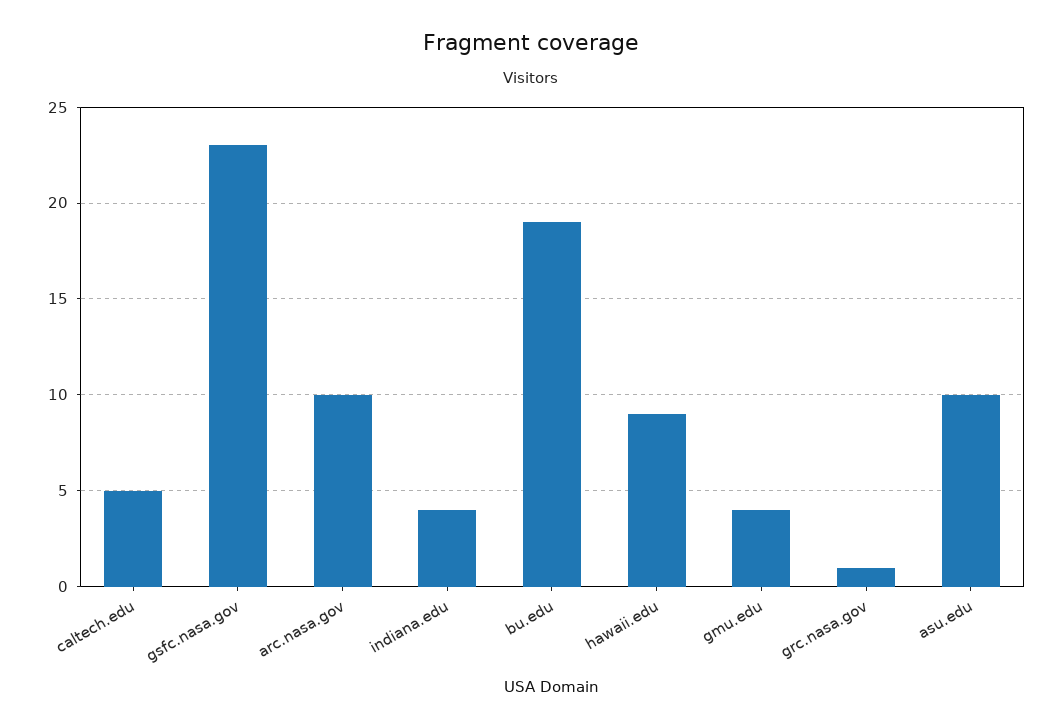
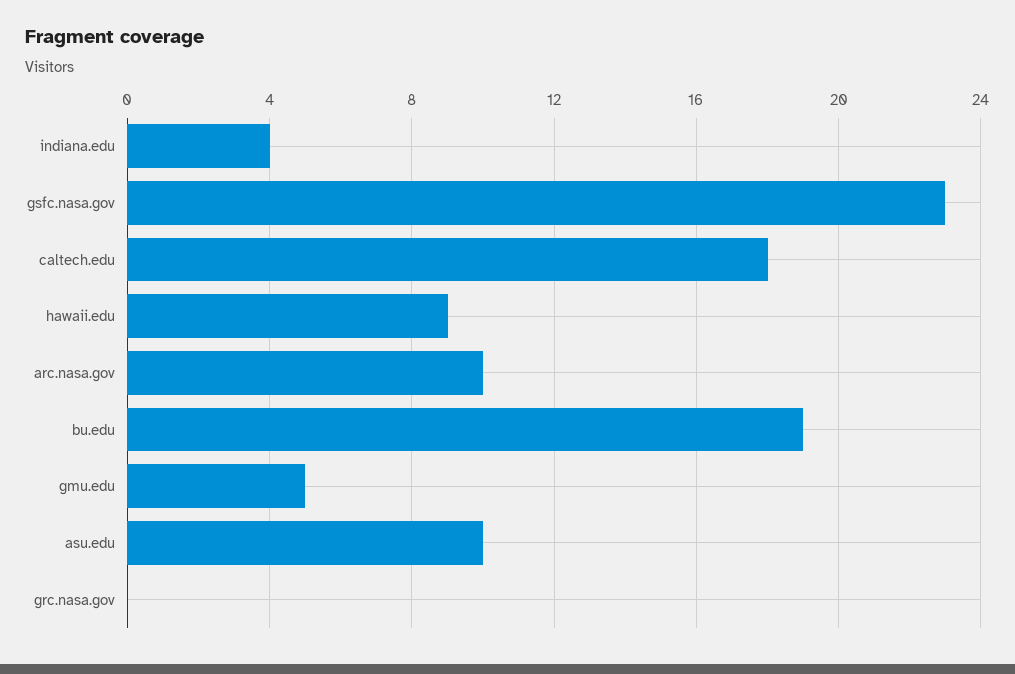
  {
-   "caltech.edu": 5,
+   "caltech.edu": 18,
    "gsfc.nasa.gov": 23,
    "arc.nasa.gov": 10,
    "indiana.edu": 4,
    "bu.edu": 19,
    "hawaii.edu": 9,
-   "gmu.edu": 4,
+   "gmu.edu": 5,
-   "grc.nasa.gov": 1,
+   "grc.nasa.gov": 0,
    "asu.edu": 10
  }

